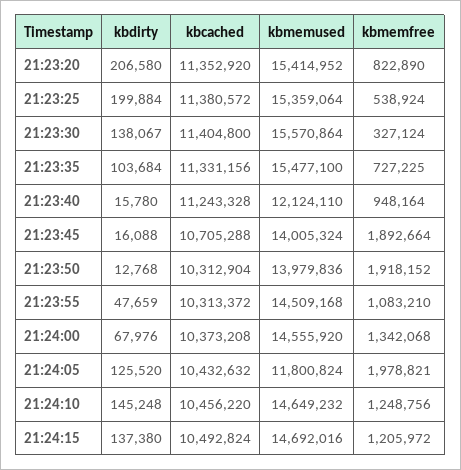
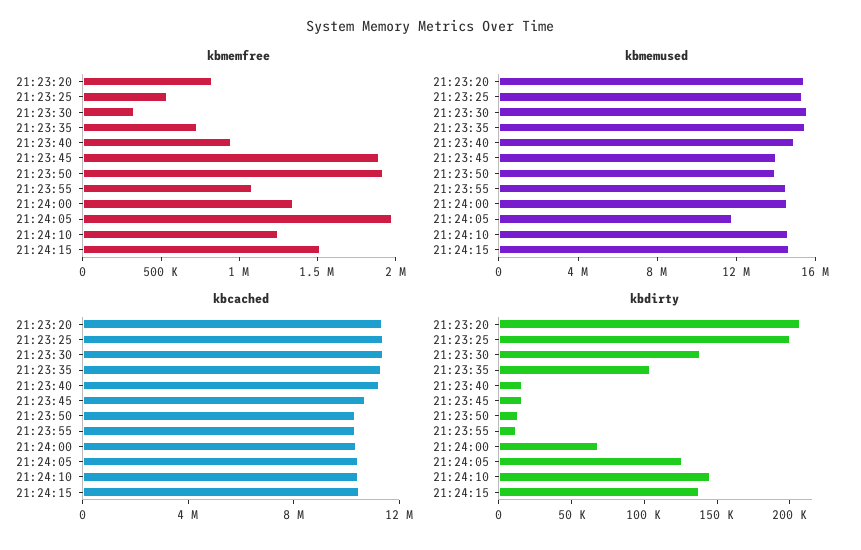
  {
    "kbdirty": {
      "21:23:20": 206580,
      "21:23:25": 199884,
      "21:23:30": 138067,
      "21:23:35": 103684,
      "21:23:40": 15780,
      "21:23:45": 16088,
      "21:23:50": 12768,
-     "21:23:55": 47659,
+     "21:23:55": 10000,
      "21:24:00": 67976,
      "21:24:05": 125520,
      "21:24:10": 145248,
      "21:24:15": 137380
    },
    "kbcached": {
      "21:23:20": 11352920,
      "21:23:25": 11380572,
      "21:23:30": 11404800,
      "21:23:35": 11331156,
      "21:23:40": 11243328,
      "21:23:45": 10705288,
      "21:23:50": 10312904,
      "21:23:55": 10313372,
      "21:24:00": 10373208,
      "21:24:05": 10432632,
      "21:24:10": 10456220,
      "21:24:15": 10492824
    },
    "kbmemused": {
      "21:23:20": 15414952,
      "21:23:25": 15359064,
      "21:23:30": 15570864,
      "21:23:35": 15477100,
-     "21:23:40": 12124110,
+     "21:23:40": 15000000,
      "21:23:45": 14005324,
      "21:23:50": 13979836,
      "21:23:55": 14509168,
      "21:24:00": 14555920,
      "21:24:05": 11800824,
      "21:24:10": 14649232,
      "21:24:15": 14692016
    },
    "kbmemfree": {
      "21:23:20": 822890,
      "21:23:25": 538924,
      "21:23:30": 327124,
      "21:23:35": 727225,
      "21:23:40": 948164,
      "21:23:45": 1892664,
      "21:23:50": 1918152,
      "21:23:55": 1083210,
      "21:24:00": 1342068,
      "21:24:05": 1978821,
      "21:24:10": 1248756,
-     "21:24:15": 1205972
+     "21:24:15": 1500000
    }
  }

